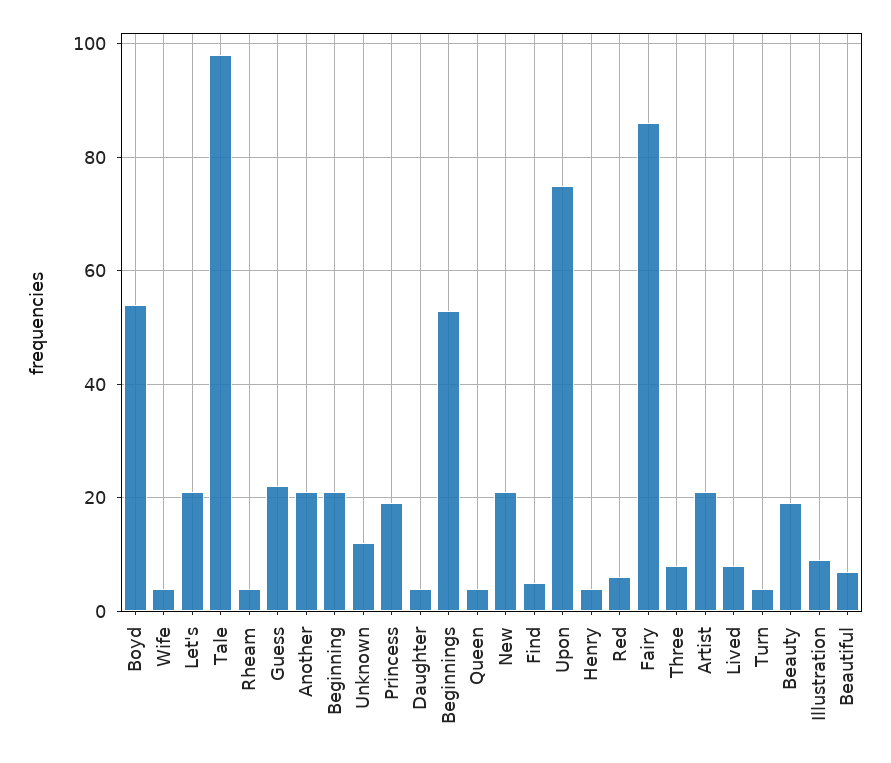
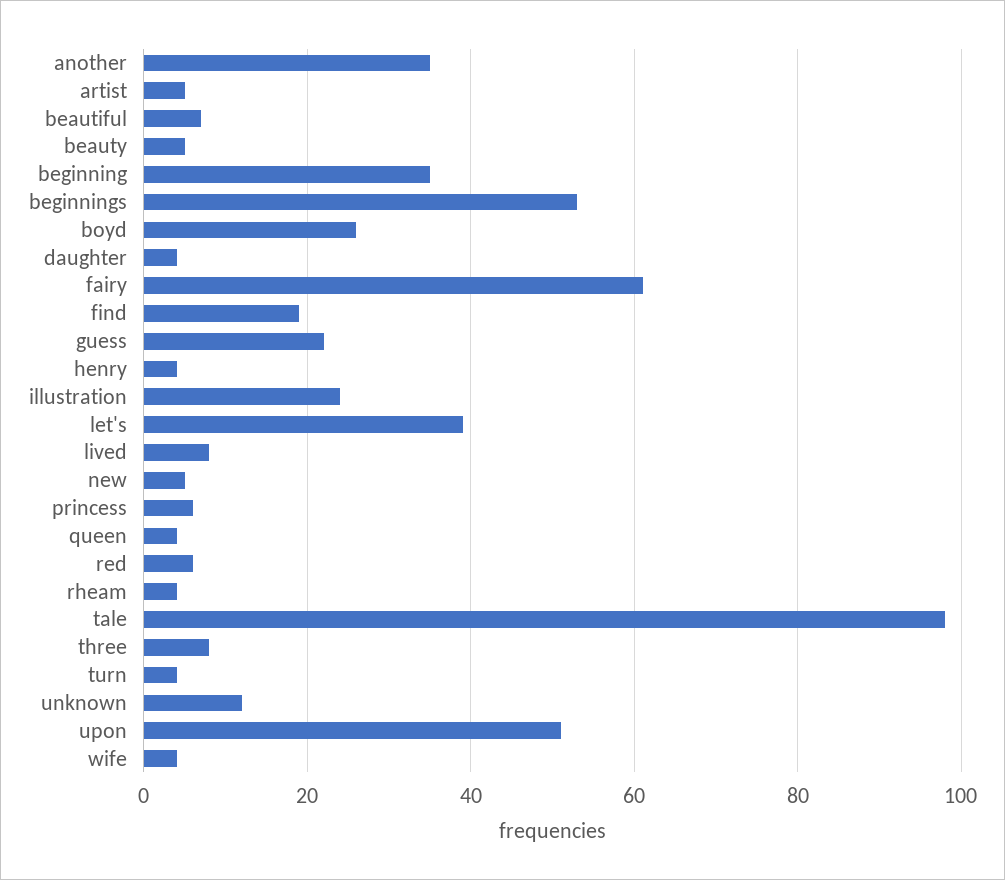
  {
-   "Boyd": 55,
+   "Boyd": 25,
    "Wife": 5,
-   "Let's": 20,
+   "Let's": 40,
    "Tale": 100,
    "Rheam": 5,
    "Guess": 20,
-   "Another": 20,
+   "Another": 35,
-   "Beginning": 20,
+   "Beginning": 35,
    "Unknown": 10,
-   "Princess": 20,
+   "Princess": 5,
    "Daughter": 5,
    "Beginnings": 55,
    "Queen": 5,
-   "New": 20,
+   "New": 5,
-   "Find": 5,
+   "Find": 20,
-   "Upon": 75,
+   "Upon": 50,
    "Henry": 5,
    "Red": 5,
-   "Fairy": 85,
+   "Fairy": 60,
    "Three": 10,
-   "Artist": 20,
+   "Artist": 5,
    "Lived": 10,
    "Turn": 5,
-   "Beauty": 20,
+   "Beauty": 5,
-   "Illustration": 10,
+   "Illustration": 25,
    "Beautiful": 5
  }

